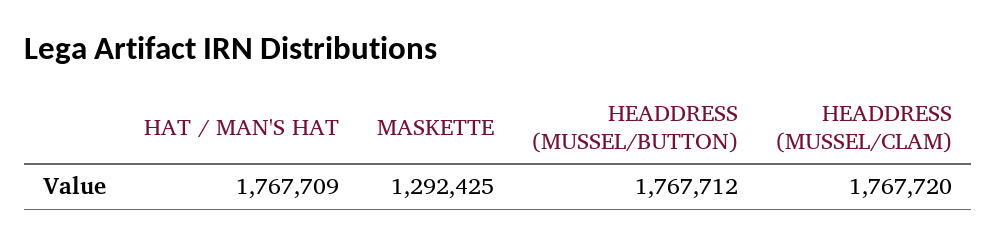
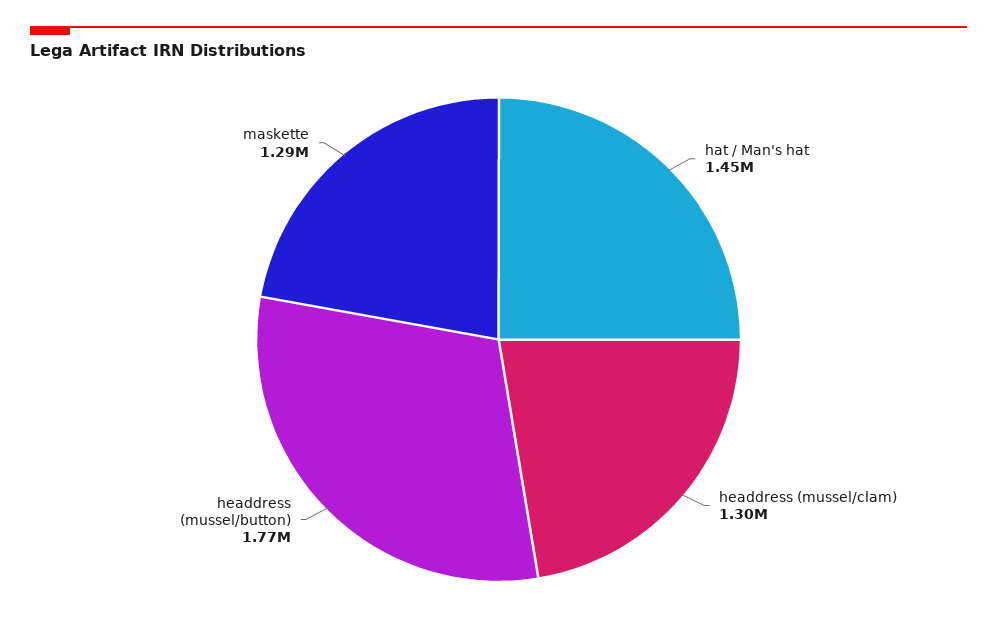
  {
-   "HAT / MAN'S HAT": 1767709,
+   "HAT / MAN'S HAT": 1450000,
    "MASKETTE": 1292425,
    "HEADDRESS (MUSSEL/BUTTON)": 1767712,
-   "HEADDRESS (MUSSEL/CLAM)": 1767720
+   "HEADDRESS (MUSSEL/CLAM)": 1300000
  }

